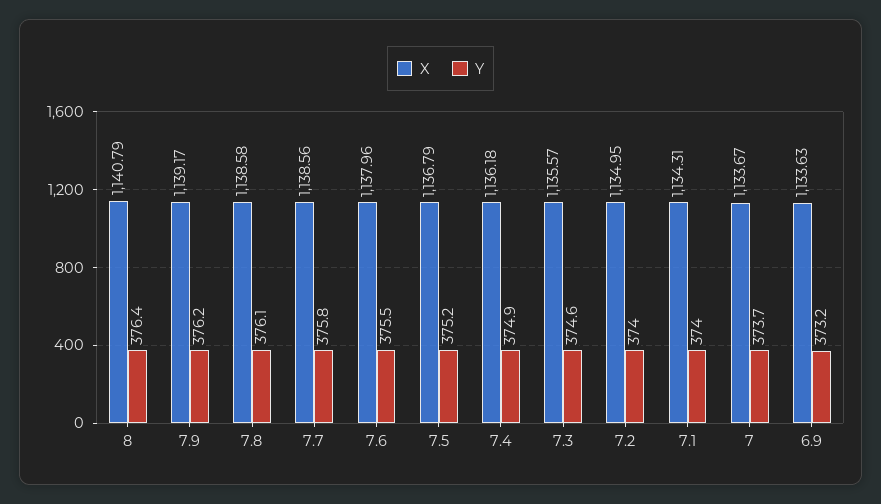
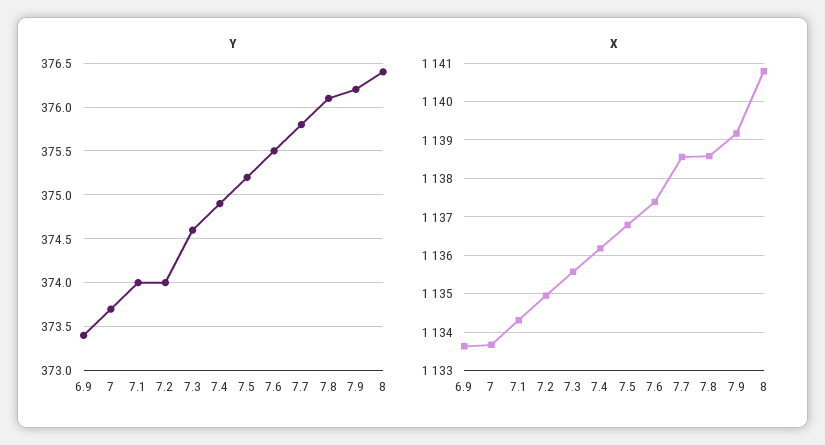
  {
    "X": {
      "8": 1140.79,
      "7.9": 1139.17,
      "7.8": 1138.58,
      "7.7": 1138.56,
-     "7.6": 1137.96,
+     "7.6": 1137.4,
      "7.5": 1136.79,
      "7.4": 1136.18,
      "7.3": 1135.57,
      "7.2": 1134.95,
      "7.1": 1134.31,
      "7": 1133.67,
      "6.9": 1133.63
    },
    "Y": {
      "8": 376.4,
      "7.9": 376.2,
      "7.8": 376.1,
      "7.7": 375.8,
      "7.6": 375.5,
      "7.5": 375.2,
      "7.4": 374.9,
      "7.3": 374.6,
      "7.2": 374,
      "7.1": 374,
      "7": 373.7,
-     "6.9": 373.2
+     "6.9": 373.4
    }
  }

